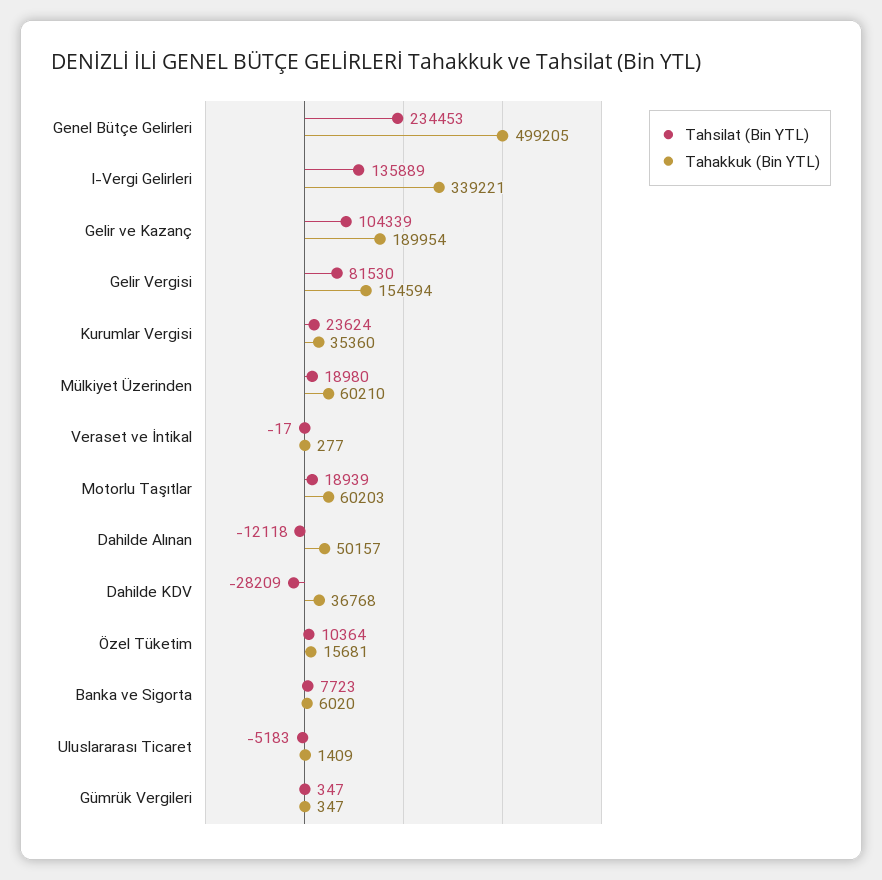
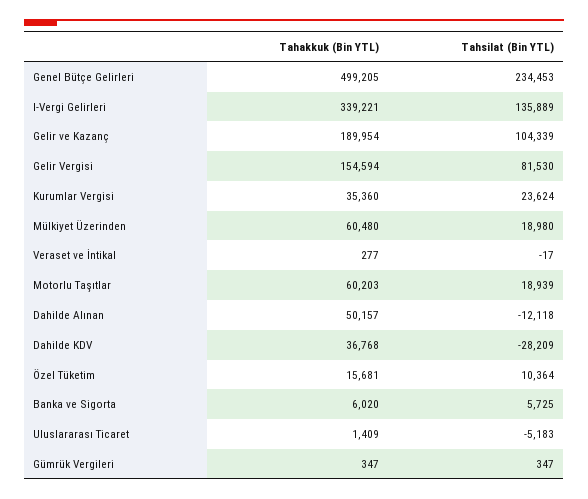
  {
    "Tahsilat (Bin YTL)": {
      "Genel Bütçe Gelirleri": 234453,
      "I-Vergi Gelirleri": 135889,
      "Gelir ve Kazanç": 104339,
      "Gelir Vergisi": 81530,
      "Kurumlar Vergisi": 23624,
      "Mülkiyet Üzerinden": 18980,
      "Veraset ve İntikal": -17,
      "Motorlu Taşıtlar": 18939,
      "Dahilde Alınan": -12118,
      "Dahilde KDV": -28209,
      "Özel Tüketim": 10364,
-     "Banka ve Sigorta": 7723,
+     "Banka ve Sigorta": 5725,
      "Uluslararası Ticaret": -5183,
      "Gümrük Vergileri": 347
    },
    "Tahakkuk (Bin YTL)": {
      "Genel Bütçe Gelirleri": 499205,
      "I-Vergi Gelirleri": 339221,
      "Gelir ve Kazanç": 189954,
      "Gelir Vergisi": 154594,
      "Kurumlar Vergisi": 35360,
-     "Mülkiyet Üzerinden": 60210,
+     "Mülkiyet Üzerinden": 60480,
      "Veraset ve İntikal": 277,
      "Motorlu Taşıtlar": 60203,
      "Dahilde Alınan": 50157,
      "Dahilde KDV": 36768,
      "Özel Tüketim": 15681,
      "Banka ve Sigorta": 6020,
      "Uluslararası Ticaret": 1409,
      "Gümrük Vergileri": 347
    }
  }

